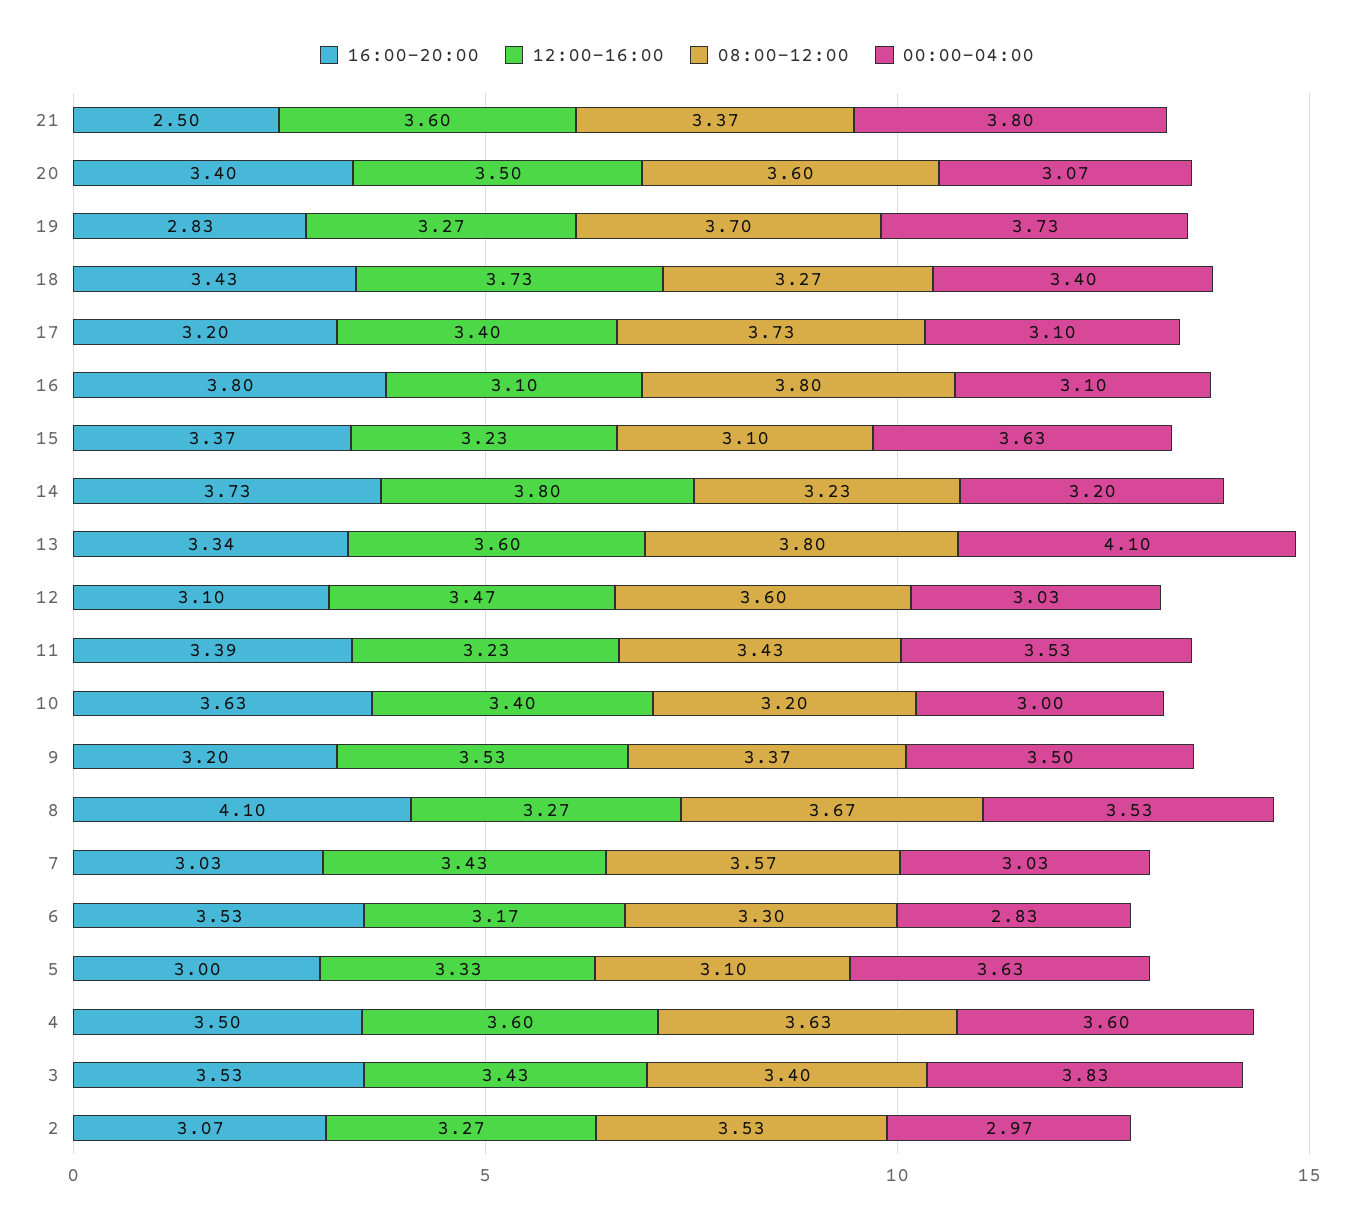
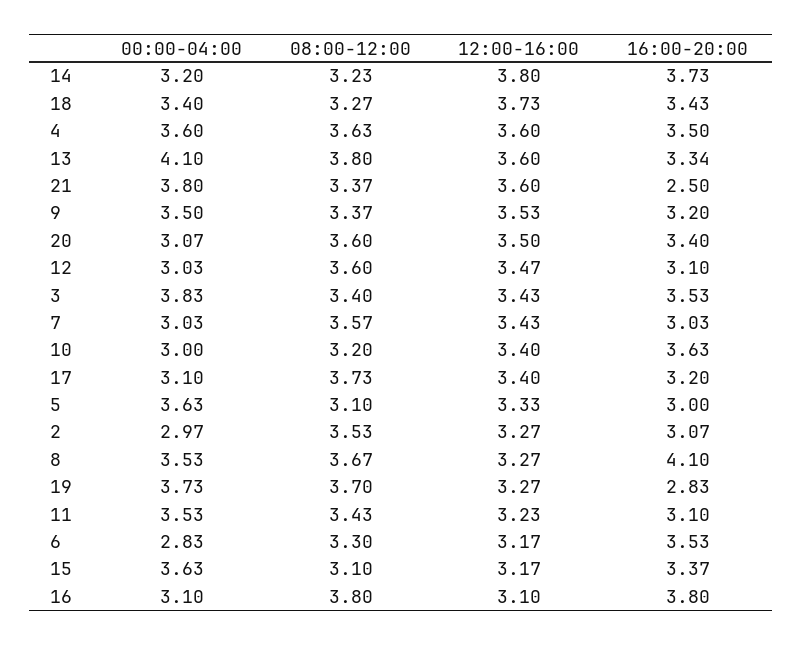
  {
    "16:00-20:00": {
      "21": 2.5,
      "20": 3.4,
      "19": 2.83,
      "18": 3.43,
      "17": 3.2,
      "16": 3.8,
      "15": 3.37,
      "14": 3.73,
      "13": 3.34,
      "12": 3.1,
-     "11": 3.39,
+     "11": 3.1,
      "10": 3.63,
      "9": 3.2,
      "8": 4.1,
      "7": 3.03,
      "6": 3.53,
      "5": 3,
      "4": 3.5,
      "3": 3.53,
      "2": 3.07
    },
    "12:00-16:00": {
      "21": 3.6,
      "20": 3.5,
      "19": 3.27,
      "18": 3.73,
      "17": 3.4,
      "16": 3.1,
-     "15": 3.23,
+     "15": 3.17,
      "14": 3.8,
      "13": 3.6,
      "12": 3.47,
      "11": 3.23,
      "10": 3.4,
      "9": 3.53,
      "8": 3.27,
      "7": 3.43,
      "6": 3.17,
      "5": 3.33,
      "4": 3.6,
      "3": 3.43,
      "2": 3.27
    },
    "08:00-12:00": {
      "21": 3.37,
      "20": 3.6,
      "19": 3.7,
      "18": 3.27,
      "17": 3.73,
      "16": 3.8,
      "15": 3.1,
      "14": 3.23,
      "13": 3.8,
      "12": 3.6,
      "11": 3.43,
      "10": 3.2,
      "9": 3.37,
      "8": 3.67,
      "7": 3.57,
      "6": 3.3,
      "5": 3.1,
      "4": 3.63,
      "3": 3.4,
      "2": 3.53
    },
    "00:00-04:00": {
      "21": 3.8,
      "20": 3.07,
      "19": 3.73,
      "18": 3.4,
      "17": 3.1,
      "16": 3.1,
      "15": 3.63,
      "14": 3.2,
      "13": 4.1,
      "12": 3.03,
      "11": 3.53,
      "10": 3,
      "9": 3.5,
      "8": 3.53,
      "7": 3.03,
      "6": 2.83,
      "5": 3.63,
      "4": 3.6,
      "3": 3.83,
      "2": 2.97
    }
  }

